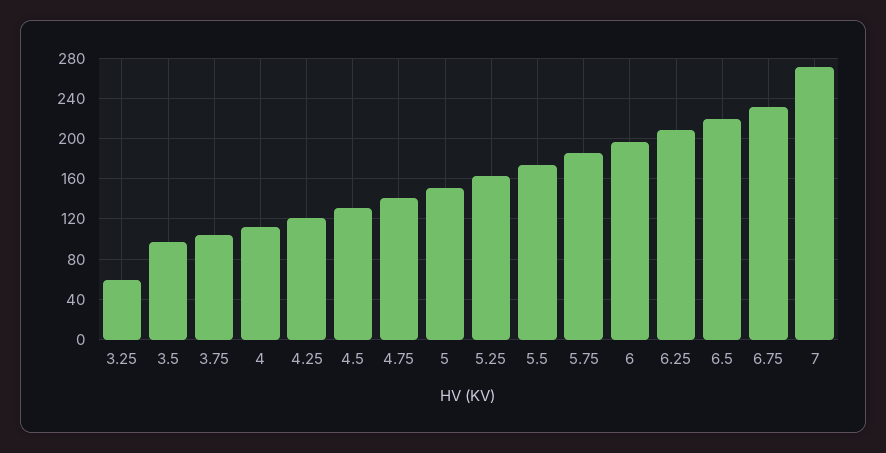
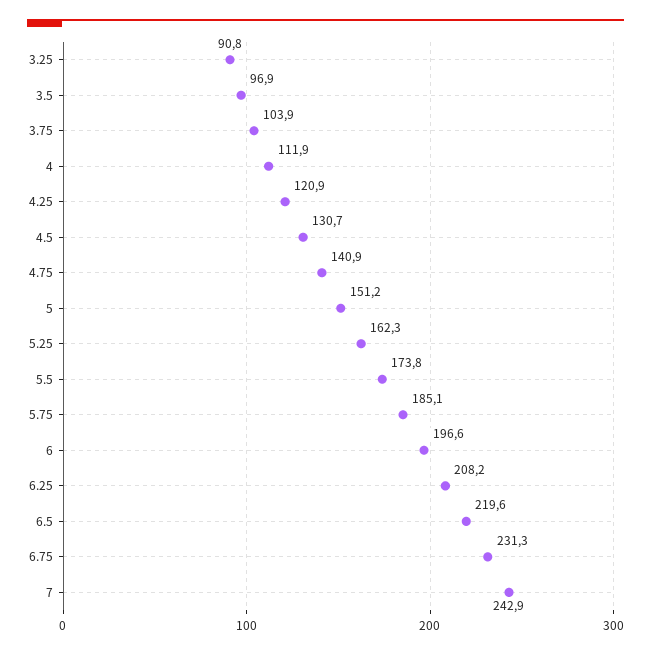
  {
-   "3.25": 60,
+   "3.25": 90.8,
    "3.5": 96.9,
    "3.75": 103.9,
    "4": 111.9,
    "4.25": 120.9,
    "4.5": 130.7,
    "4.75": 140.9,
    "5": 151.2,
    "5.25": 162.3,
    "5.5": 173.8,
    "5.75": 185.1,
    "6": 196.6,
    "6.25": 208.2,
    "6.5": 219.6,
    "6.75": 231.3,
-   "7": 270
+   "7": 242.9
  }

